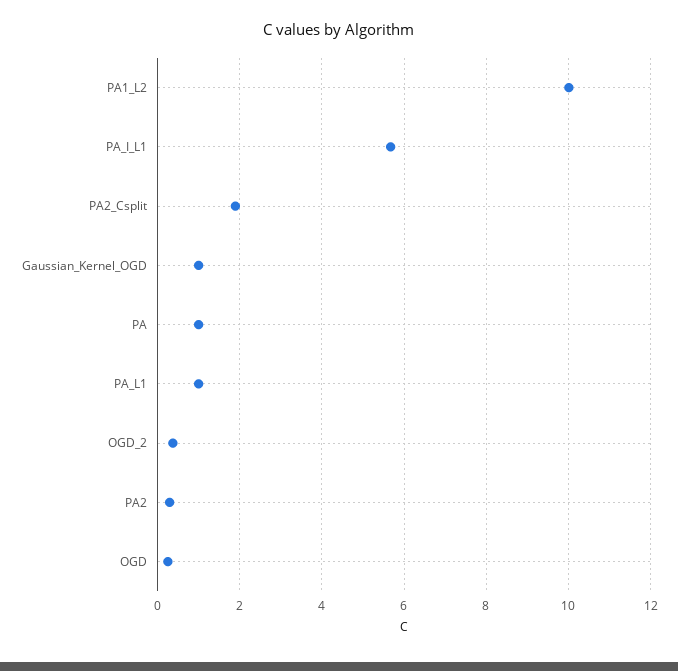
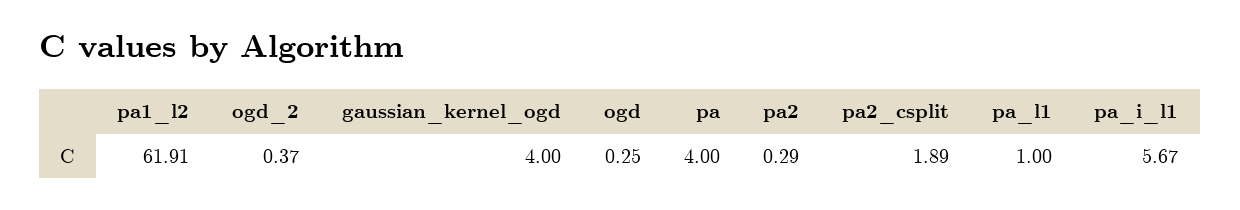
  {
-   "PA1_L2": 10,
+   "PA1_L2": 61.91,
    "PA_I_L1": 5.67,
    "PA2_Csplit": 1.89,
-   "Gaussian_Kernel_OGD": 1,
+   "Gaussian_Kernel_OGD": 4,
-   "PA": 1,
+   "PA": 4,
    "PA_L1": 1,
    "OGD_2": 0.37,
    "PA2": 0.29,
    "OGD": 0.25
  }

